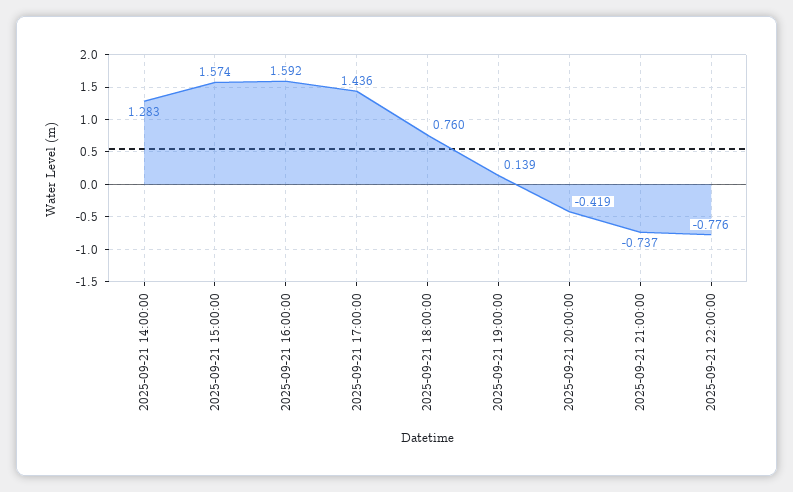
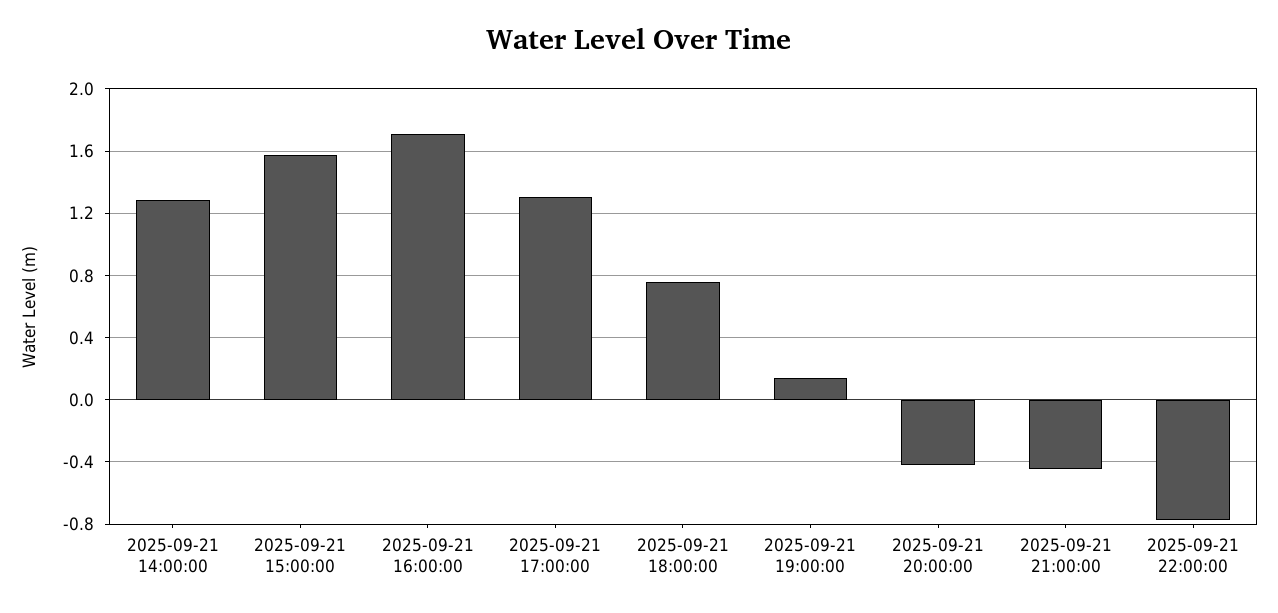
  {
    "2025-09-21 14:00:00": 1.283,
    "2025-09-21 15:00:00": 1.574,
-   "2025-09-21 16:00:00": 1.592,
+   "2025-09-21 16:00:00": 1.7,
-   "2025-09-21 17:00:00": 1.436,
+   "2025-09-21 17:00:00": 1.3,
    "2025-09-21 18:00:00": 0.76,
    "2025-09-21 19:00:00": 0.139,
    "2025-09-21 20:00:00": -0.419,
-   "2025-09-21 21:00:00": -0.737,
+   "2025-09-21 21:00:00": -0.45,
    "2025-09-21 22:00:00": -0.776
  }

